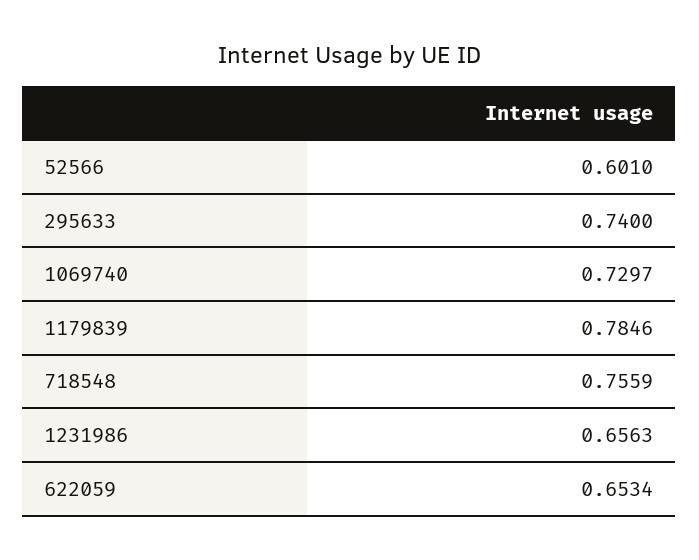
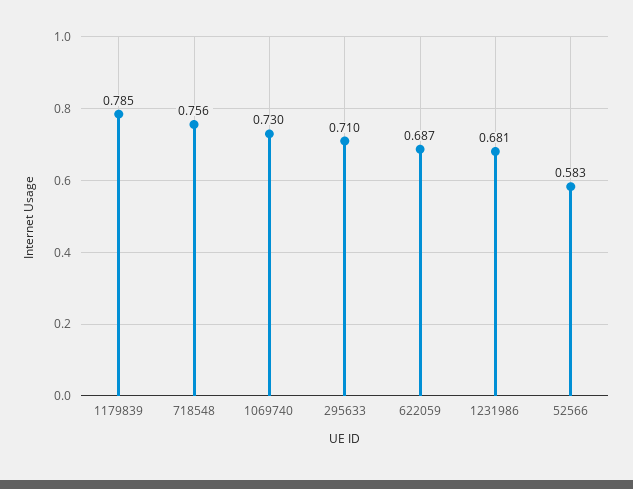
  {
-   "52566": 0.601,
+   "52566": 0.583,
-   "295633": 0.74,
+   "295633": 0.71,
    "1069740": 0.7297,
    "1179839": 0.7846,
    "718548": 0.7559,
-   "1231986": 0.6563,
+   "1231986": 0.681,
-   "622059": 0.6534
+   "622059": 0.687
  }

